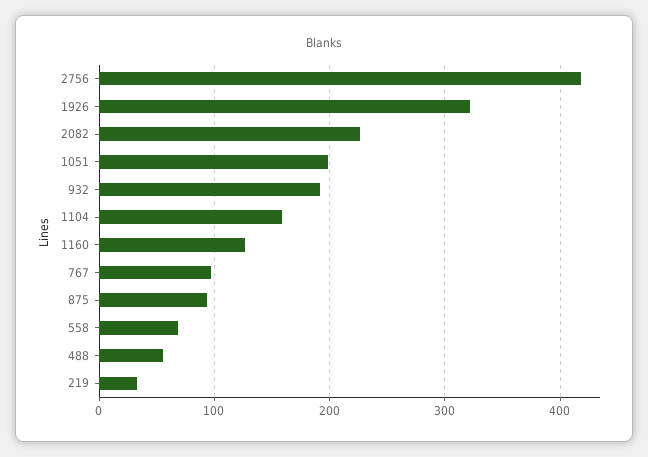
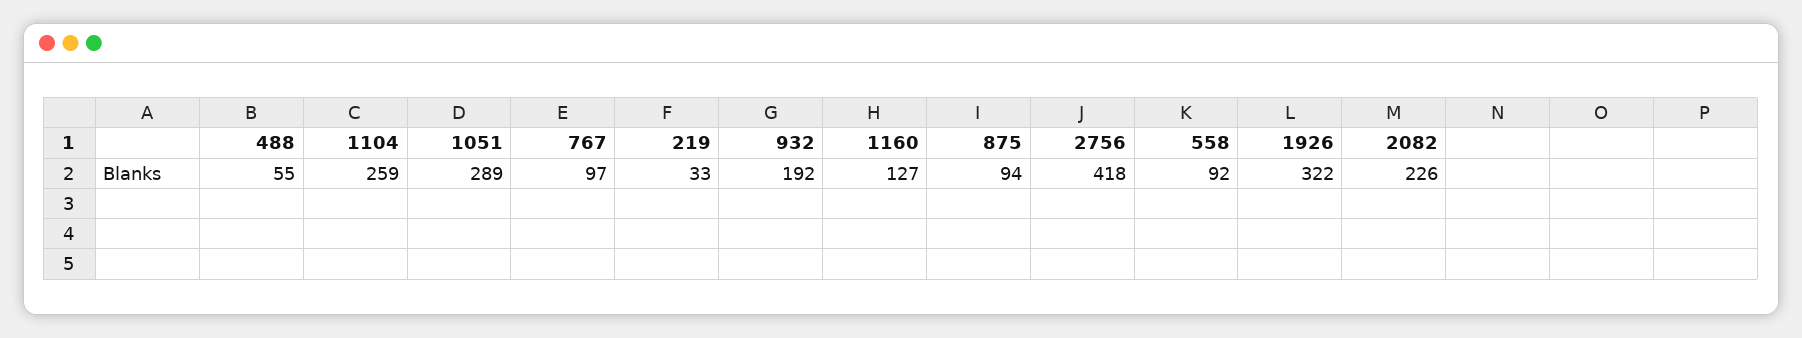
  {
    "2756": 418,
    "1926": 322,
    "2082": 226,
-   "1051": 200,
+   "1051": 289,
    "932": 192,
-   "1104": 160,
+   "1104": 259,
    "1160": 127,
    "767": 97,
    "875": 94,
-   "558": 70,
+   "558": 92,
    "488": 55,
    "219": 33
  }

